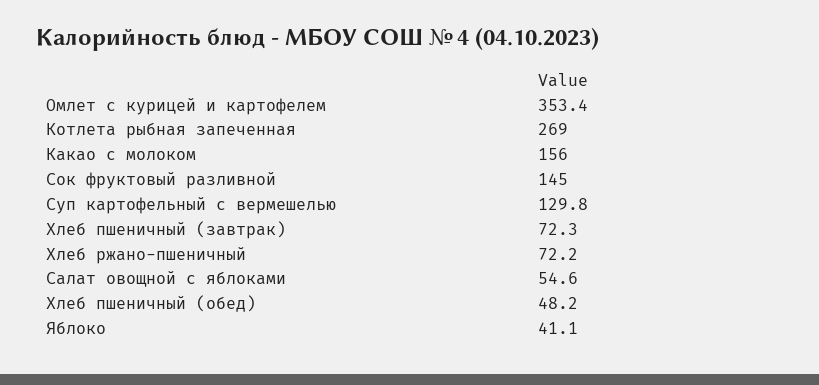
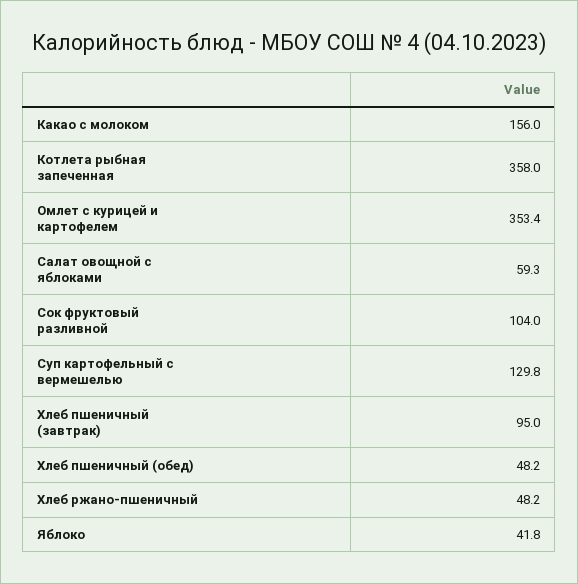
  {
    "Омлет с курицей и картофелем": 353.4,
-   "Котлета рыбная запеченная": 269,
+   "Котлета рыбная запеченная": 358,
    "Какао с молоком": 156,
-   "Сок фруктовый разливной": 145,
+   "Сок фруктовый разливной": 104,
    "Суп картофельный с вермешелью": 129.8,
-   "Хлеб пшеничный (завтрак)": 72.3,
+   "Хлеб пшеничный (завтрак)": 95,
-   "Хлеб ржано-пшеничный": 72.2,
+   "Хлеб ржано-пшеничный": 48.2,
-   "Салат овощной с яблоками": 54.6,
+   "Салат овощной с яблоками": 59.3,
    "Хлеб пшеничный (обед)": 48.2,
-   "Яблоко": 41.1
+   "Яблоко": 41.8
  }

